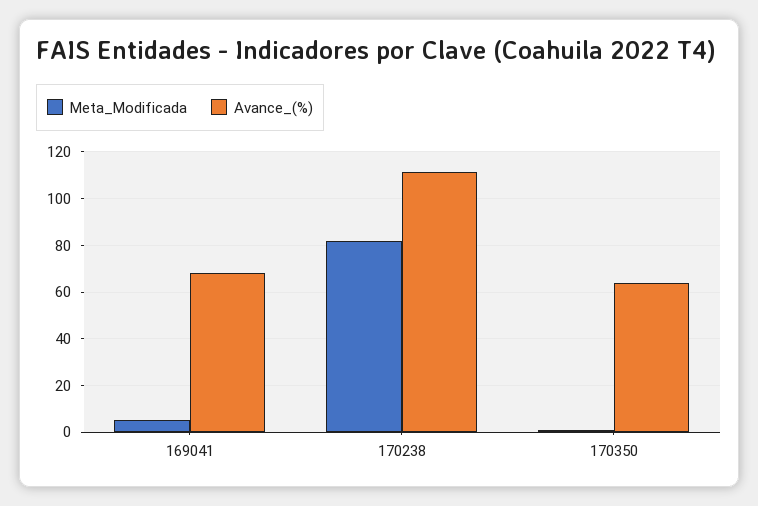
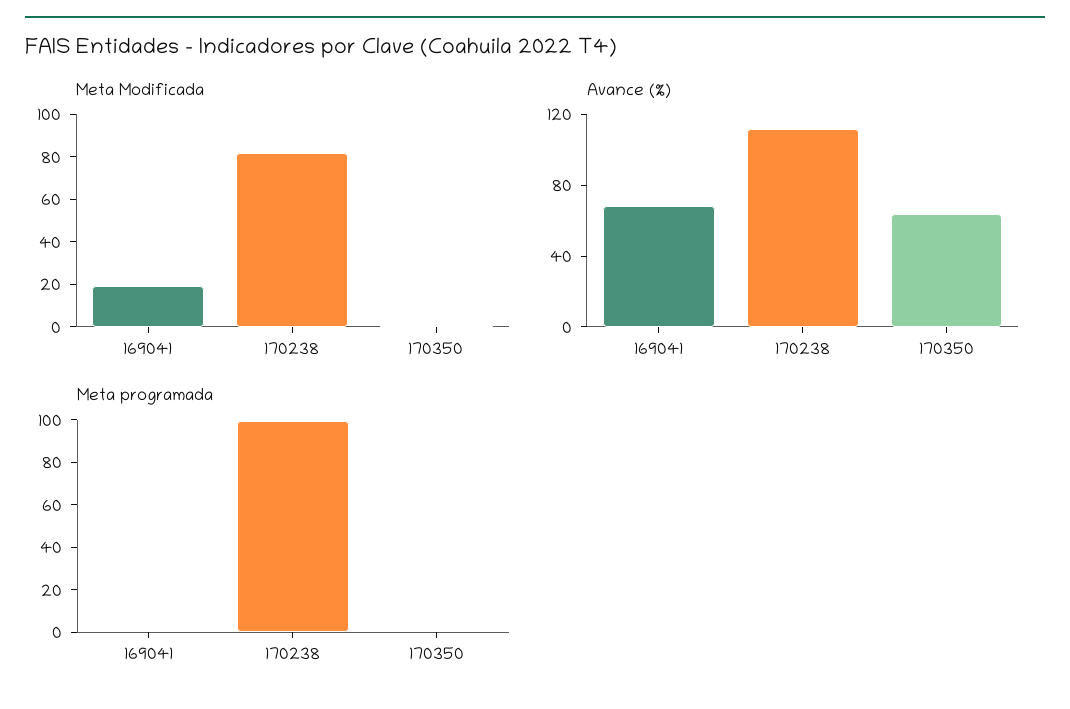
  {
    "Meta_Modificada": {
-     "169041": 5,
+     "169041": 20,
      "170238": 80,
      "170350": 0
    },
    "Avance_(%)": {
      "169041": 70,
      "170238": 110,
      "170350": 65
-   }
+   },
+   "Meta programada": {
+     "169041": 0,
+     "170238": 100,
+     "170350": 0
+   }
  }

